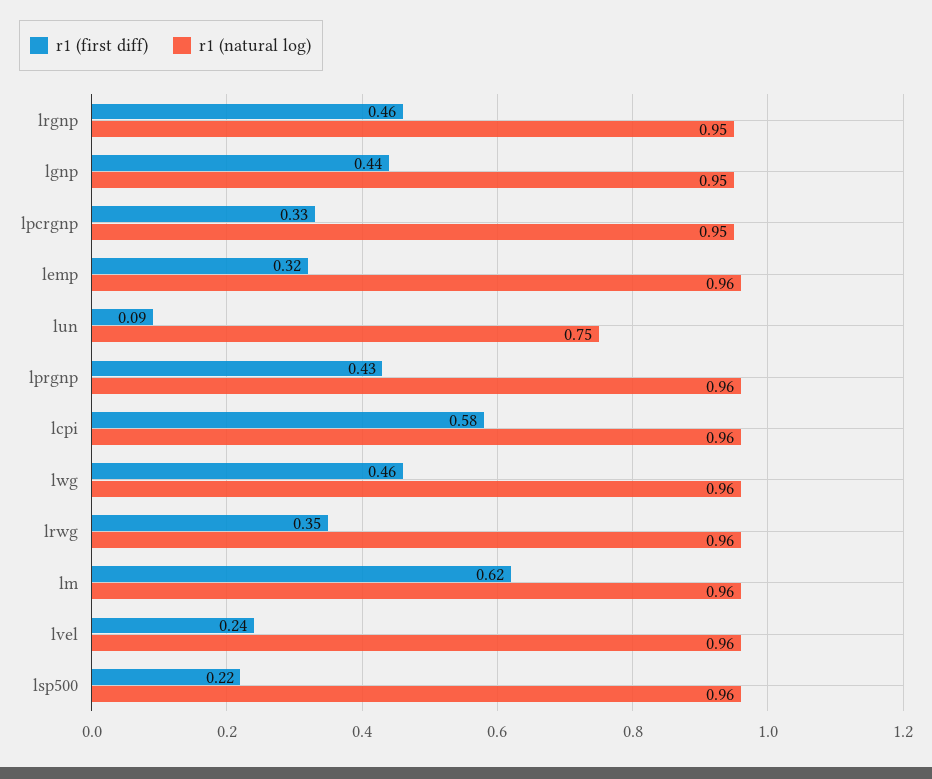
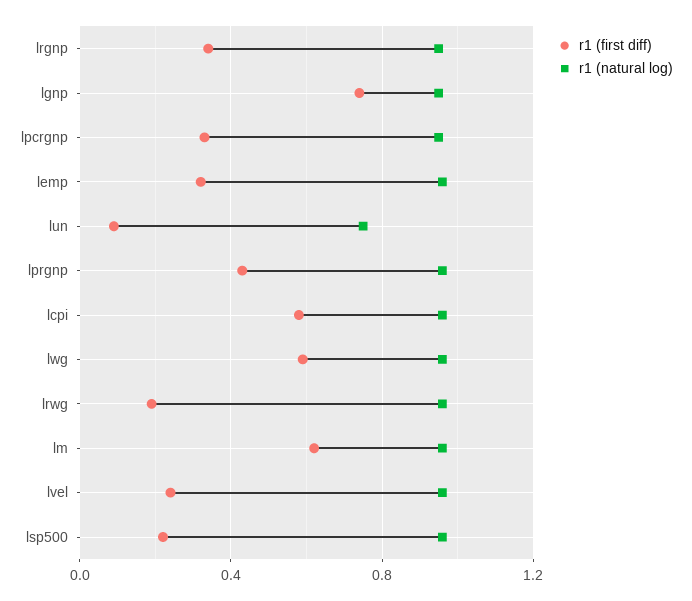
  {
    "r1 (first diff)": {
-     "lrgnp": 0.46,
+     "lrgnp": 0.35,
-     "lgnp": 0.44,
+     "lgnp": 0.75,
      "lpcrgnp": 0.33,
      "lemp": 0.32,
      "lun": 0.09,
      "lprgnp": 0.43,
      "lcpi": 0.58,
-     "lwg": 0.46,
+     "lwg": 0.6,
-     "lrwg": 0.35,
+     "lrwg": 0.2,
      "lm": 0.62,
      "lvel": 0.24,
      "lsp500": 0.22
    },
    "r1 (natural log)": {
      "lrgnp": 0.95,
      "lgnp": 0.95,
      "lpcrgnp": 0.95,
      "lemp": 0.96,
      "lun": 0.75,
      "lprgnp": 0.96,
      "lcpi": 0.96,
      "lwg": 0.96,
      "lrwg": 0.96,
      "lm": 0.96,
      "lvel": 0.96,
      "lsp500": 0.96
    }
  }

